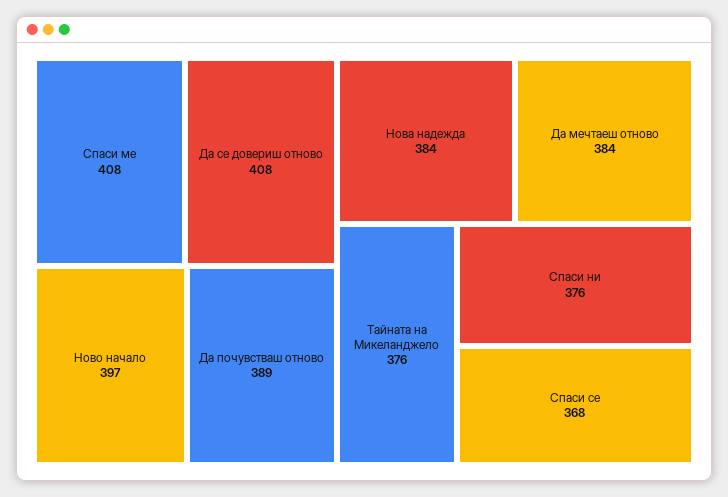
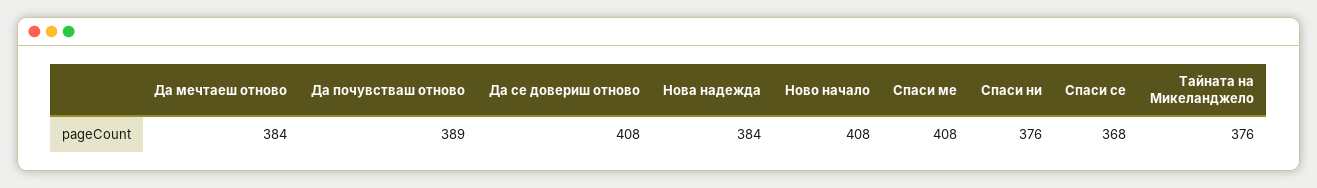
  {
    "Спаси ме": 408,
    "Да се довериш отново": 408,
-   "Ново начало": 397,
+   "Ново начало": 408,
    "Да почувстваш отново": 389,
    "Нова надежда": 384,
    "Да мечтаеш отново": 384,
    "Тайната на Микеланджело": 376,
    "Спаси ни": 376,
    "Спаси се": 368
  }

